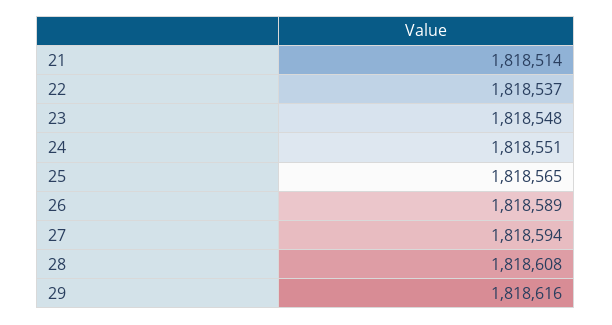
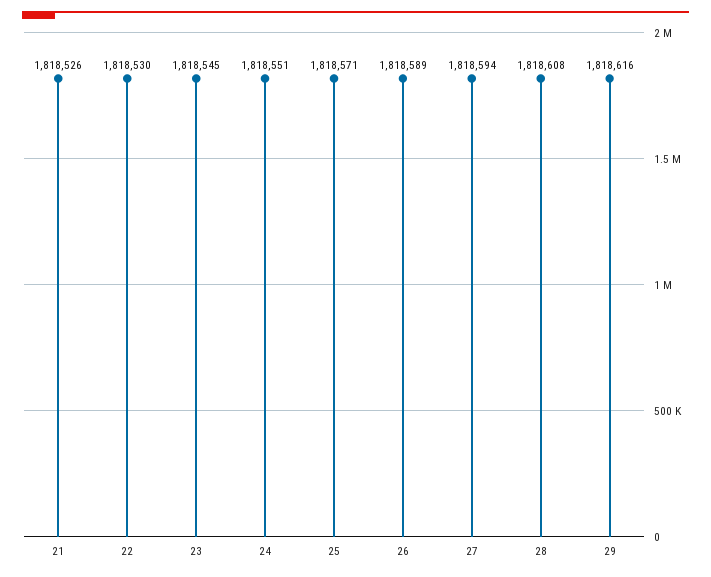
  {
-   "21": 1818514,
+   "21": 1818526,
-   "22": 1818537,
+   "22": 1818530,
-   "23": 1818548,
+   "23": 1818545,
    "24": 1818551,
-   "25": 1818565,
+   "25": 1818571,
    "26": 1818589,
    "27": 1818594,
    "28": 1818608,
    "29": 1818616
  }

